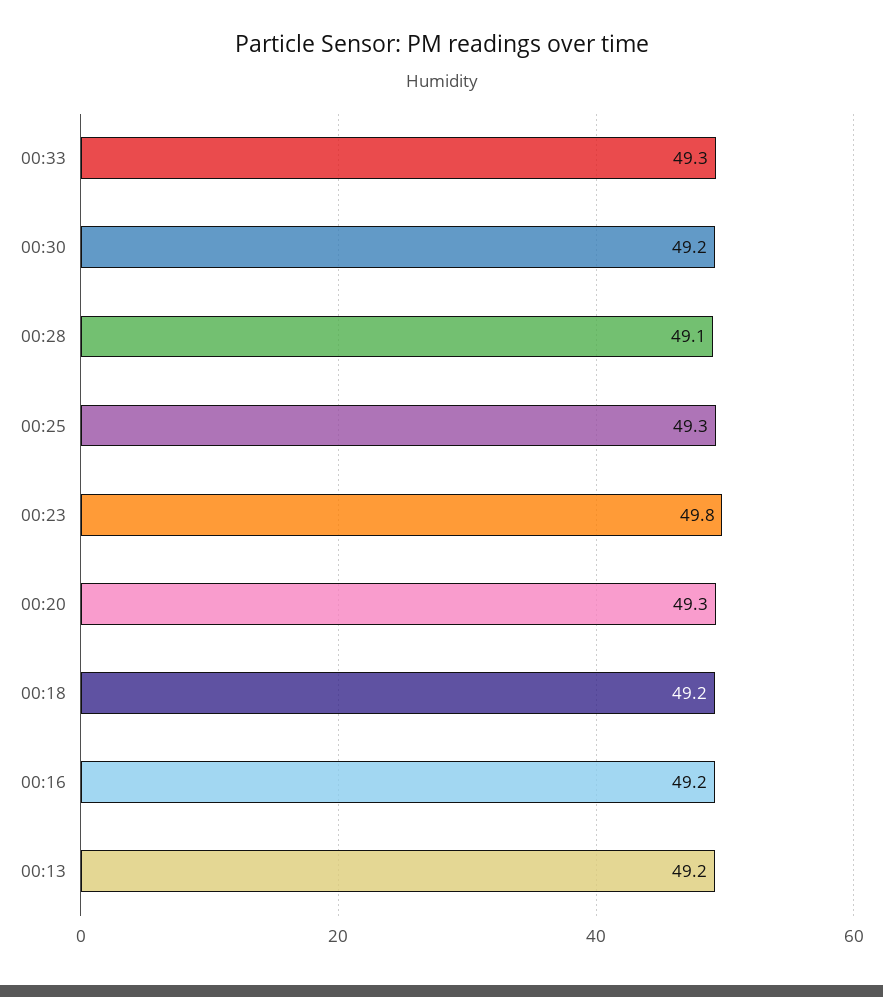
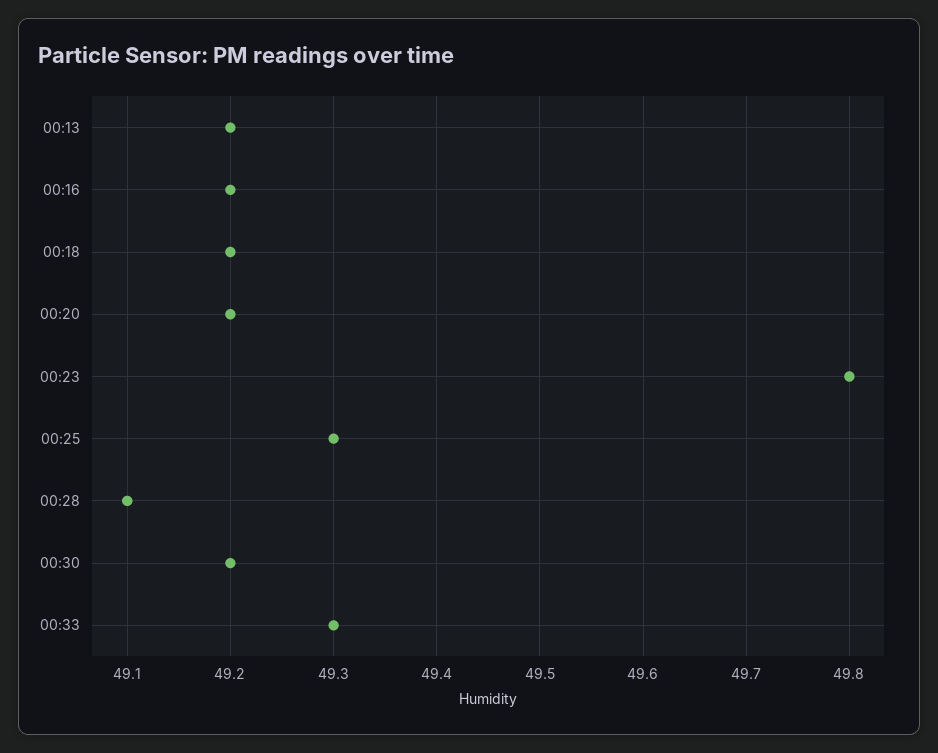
  {
    "00:33": 49.3,
    "00:30": 49.2,
    "00:28": 49.1,
    "00:25": 49.3,
    "00:23": 49.8,
-   "00:20": 49.3,
+   "00:20": 49.2,
    "00:18": 49.2,
    "00:16": 49.2,
    "00:13": 49.2
  }

